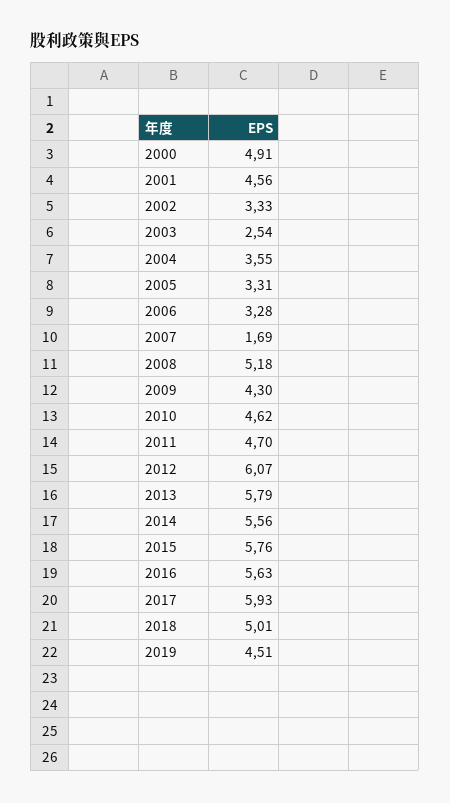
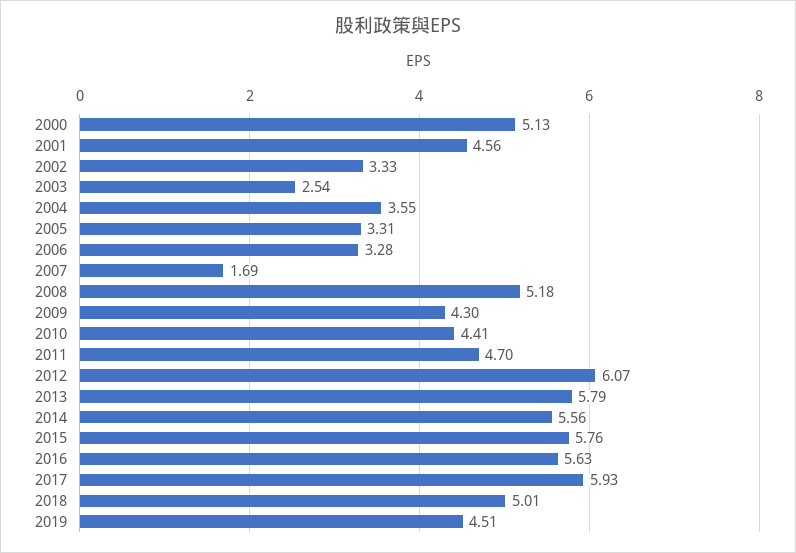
  {
-   "2000": 4.91,
+   "2000": 5.13,
    "2001": 4.56,
    "2002": 3.33,
    "2003": 2.54,
    "2004": 3.55,
    "2005": 3.31,
    "2006": 3.28,
    "2007": 1.69,
    "2008": 5.18,
    "2009": 4.3,
-   "2010": 4.62,
+   "2010": 4.41,
    "2011": 4.7,
    "2012": 6.07,
    "2013": 5.79,
    "2014": 5.56,
    "2015": 5.76,
    "2016": 5.63,
    "2017": 5.93,
    "2018": 5.01,
    "2019": 4.51
  }

